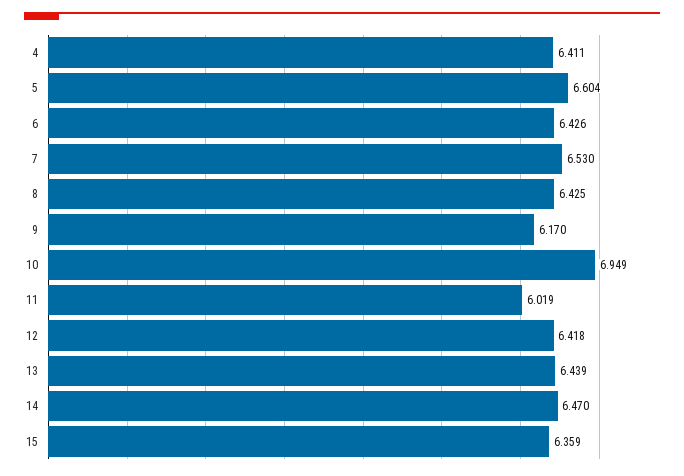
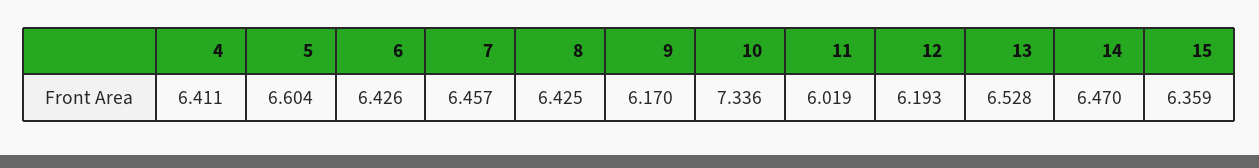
  {
    "4": 6.411,
    "5": 6.604,
    "6": 6.426,
-   "7": 6.53,
+   "7": 6.457,
    "8": 6.425,
    "9": 6.17,
-   "10": 6.949,
+   "10": 7.336,
    "11": 6.019,
-   "12": 6.418,
+   "12": 6.193,
-   "13": 6.439,
+   "13": 6.528,
    "14": 6.47,
    "15": 6.359
  }

